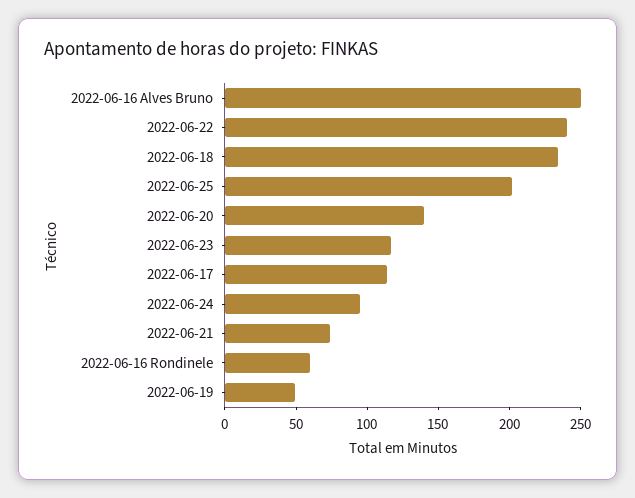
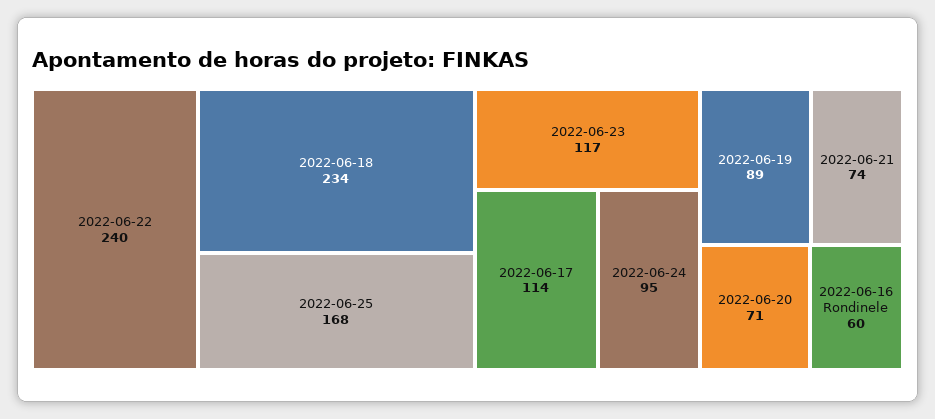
  {
-   "2022-06-16 Alves Bruno": 250,
    "2022-06-22": 240,
    "2022-06-18": 234,
-   "2022-06-25": 200,
+   "2022-06-25": 168,
-   "2022-06-20": 140,
+   "2022-06-20": 71,
    "2022-06-23": 117,
    "2022-06-17": 114,
    "2022-06-24": 95,
    "2022-06-21": 74,
    "2022-06-16 Rondinele": 60,
-   "2022-06-19": 50
+   "2022-06-19": 89
  }

